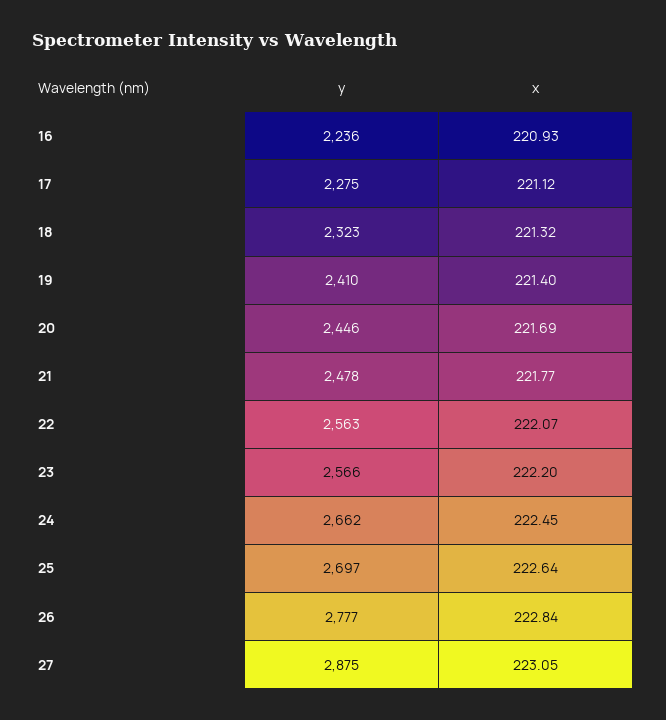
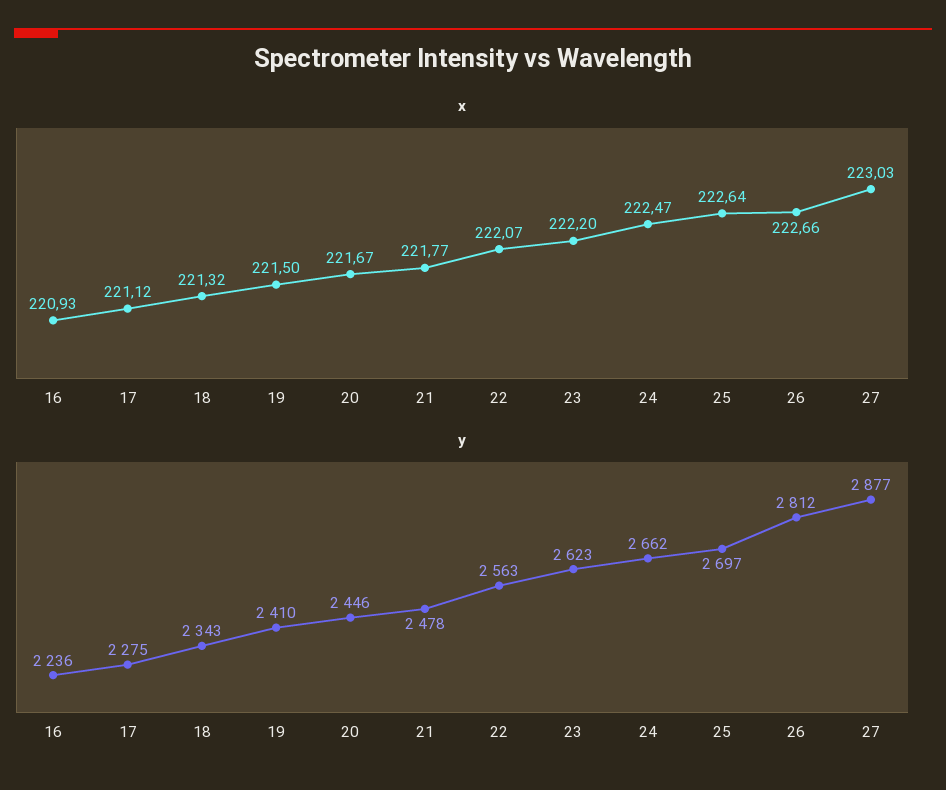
  {
    "y": {
      "16": 2236,
      "17": 2275,
-     "18": 2323,
+     "18": 2343,
      "19": 2410,
      "20": 2446,
      "21": 2478,
      "22": 2563,
-     "23": 2566,
+     "23": 2623,
      "24": 2662,
      "25": 2697,
-     "26": 2777,
+     "26": 2812,
-     "27": 2875
+     "27": 2877
    },
    "x": {
      "16": 220.93,
      "17": 221.12,
      "18": 221.32,
-     "19": 221.4,
+     "19": 221.5,
-     "20": 221.69,
+     "20": 221.67,
      "21": 221.77,
      "22": 222.07,
      "23": 222.2,
-     "24": 222.45,
+     "24": 222.47,
      "25": 222.64,
-     "26": 222.84,
+     "26": 222.66,
-     "27": 223.05
+     "27": 223.03
    }
  }

